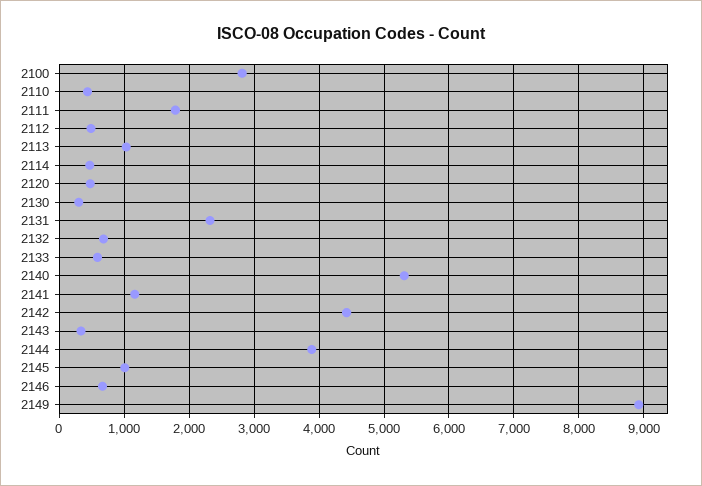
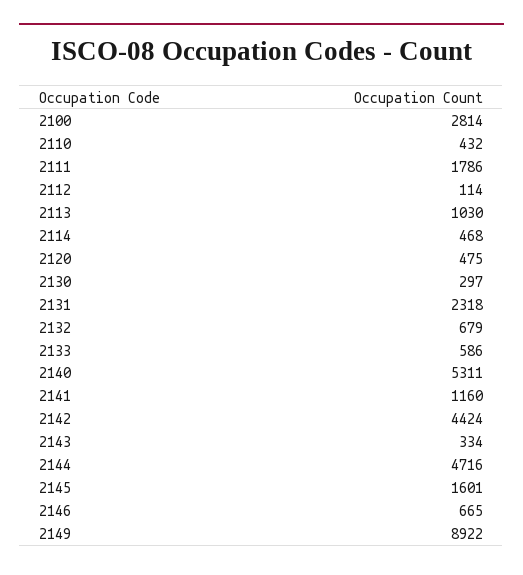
  {
    "2100": 2814,
    "2110": 432,
    "2111": 1786,
-   "2112": 500,
+   "2112": 114,
    "2113": 1030,
    "2114": 468,
    "2120": 475,
    "2130": 297,
    "2131": 2318,
    "2132": 679,
    "2133": 586,
    "2140": 5311,
    "2141": 1160,
    "2142": 4424,
    "2143": 334,
-   "2144": 3900,
+   "2144": 4716,
-   "2145": 1000,
+   "2145": 1601,
    "2146": 665,
    "2149": 8922
  }

